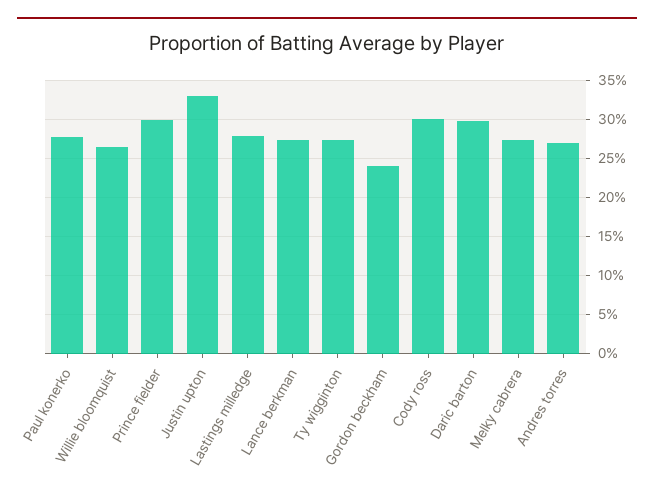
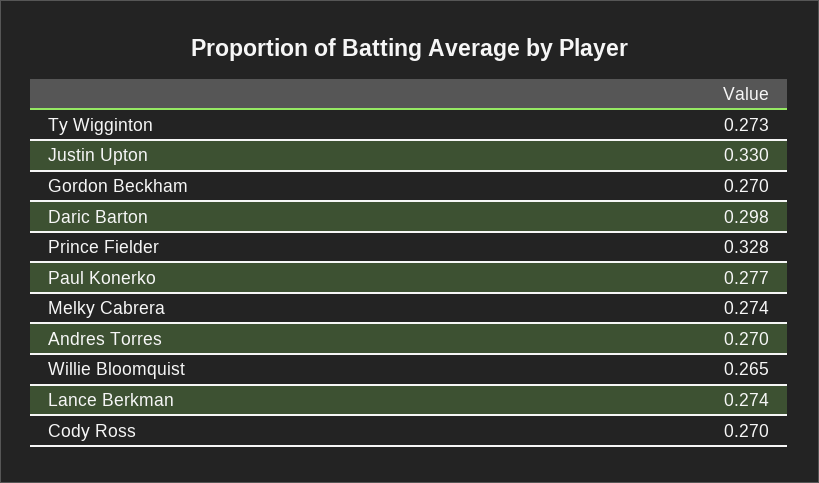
  {
    "Paul konerko": 0.277,
    "Willie bloomquist": 0.265,
-   "Prince fielder": 0.3,
+   "Prince fielder": 0.328,
    "Justin upton": 0.33,
-   "Lastings milledge": 0.28,
    "Lance berkman": 0.274,
    "Ty wigginton": 0.273,
-   "Gordon beckham": 0.24,
+   "Gordon beckham": 0.27,
-   "Cody ross": 0.3,
+   "Cody ross": 0.27,
    "Daric barton": 0.298,
    "Melky cabrera": 0.274,
    "Andres torres": 0.27
  }

